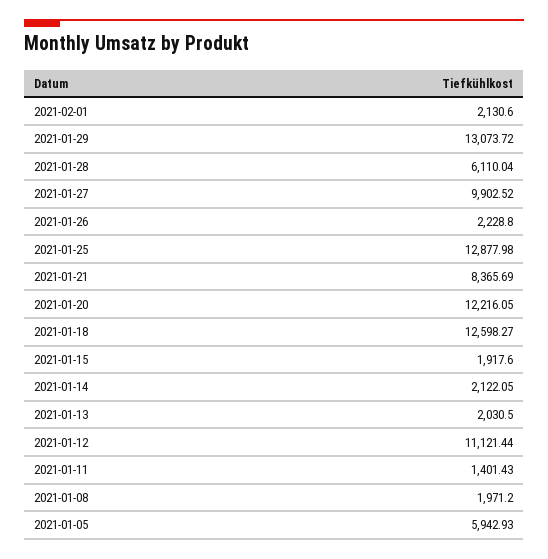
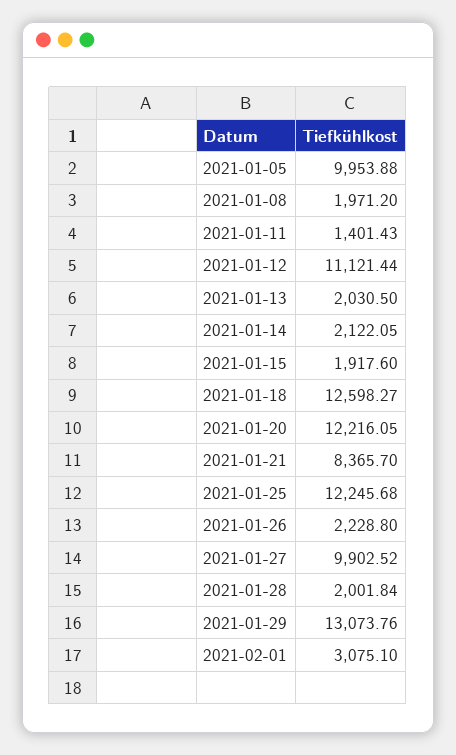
  {
-   "2021-02-01": 2130.6,
+   "2021-02-01": 3075.1,
-   "2021-01-29": 13073.72,
+   "2021-01-29": 13073.76,
-   "2021-01-28": 6110.04,
+   "2021-01-28": 2001.84,
    "2021-01-27": 9902.52,
    "2021-01-26": 2228.8,
-   "2021-01-25": 12877.98,
+   "2021-01-25": 12245.68,
-   "2021-01-21": 8365.69,
+   "2021-01-21": 8365.7,
    "2021-01-20": 12216.05,
    "2021-01-18": 12598.27,
    "2021-01-15": 1917.6,
    "2021-01-14": 2122.05,
    "2021-01-13": 2030.5,
    "2021-01-12": 11121.44,
    "2021-01-11": 1401.43,
    "2021-01-08": 1971.2,
-   "2021-01-05": 5942.93
+   "2021-01-05": 9953.88
  }

